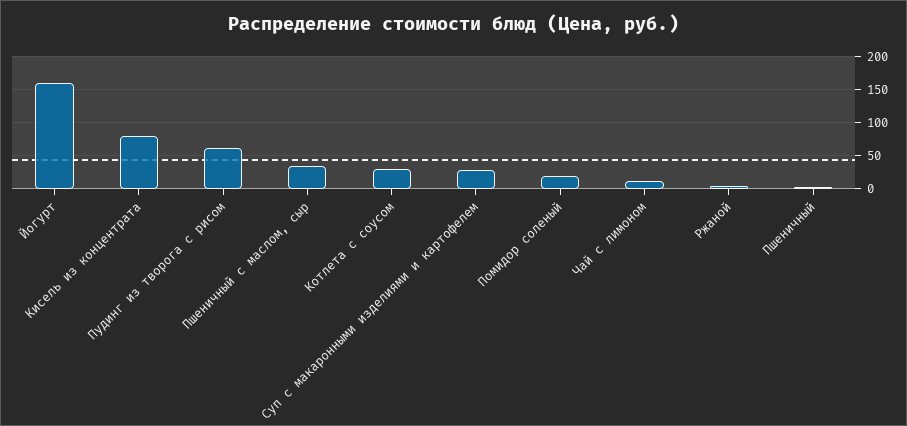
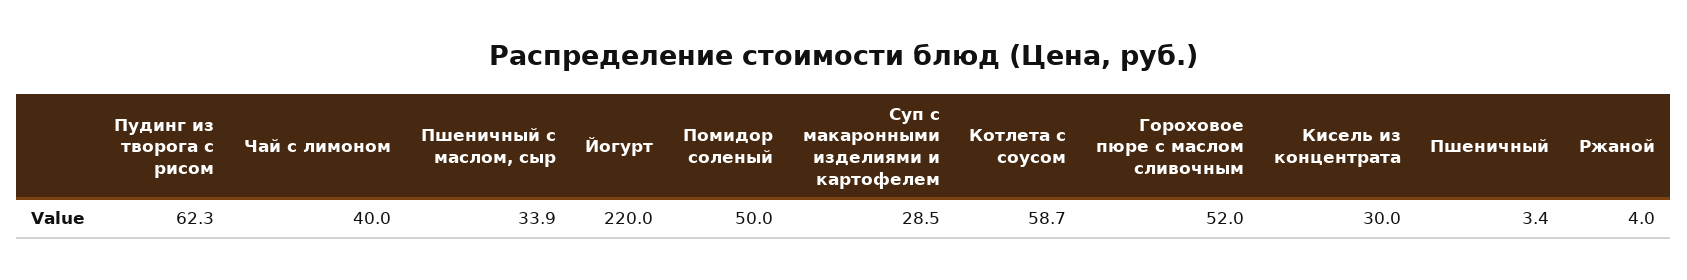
  {
-   "Йогурт": 160,
+   "Йогурт": 220,
-   "Кисель из концентрата": 80,
+   "Кисель из концентрата": 30,
    "Пудинг из творога с рисом": 62.3,
    "Пшеничный с маслом, сыр": 33.9,
-   "Котлета с соусом": 30,
+   "Котлета с соусом": 58.7,
    "Суп с макаронными изделиями и картофелем": 28.5,
-   "Помидор соленый": 20,
+   "Помидор соленый": 50,
-   "Чай с лимоном": 10,
+   "Чай с лимоном": 40,
    "Ржаной": 4,
-   "Пшеничный": 3.4
+   "Пшеничный": 3.4,
+   "Гороховое пюре с маслом сливочным": 52
  }

